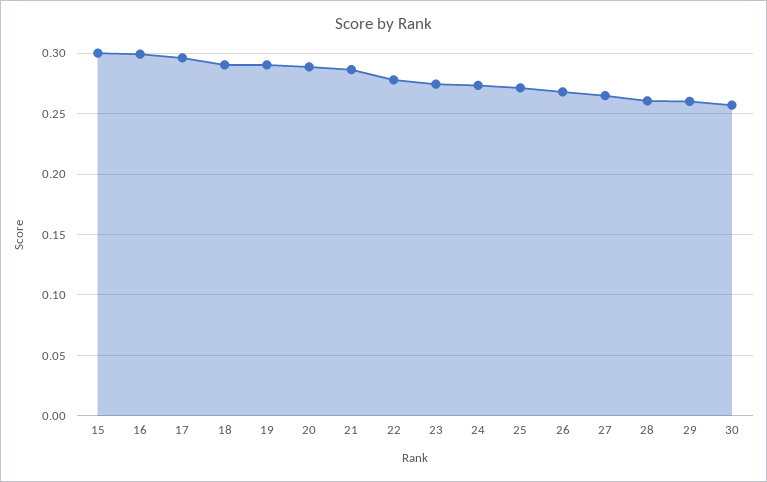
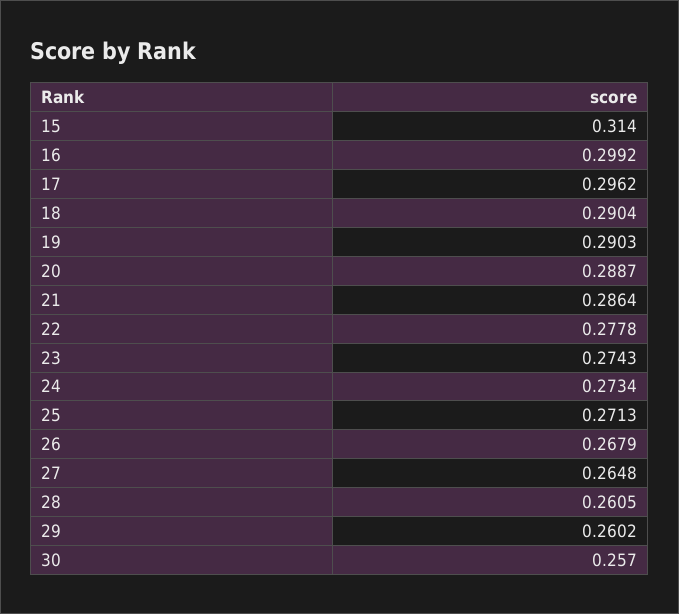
  {
-   "15": 0.3,
+   "15": 0.314,
    "16": 0.2992,
    "17": 0.2962,
    "18": 0.2904,
    "19": 0.2903,
    "20": 0.2887,
    "21": 0.2864,
    "22": 0.2778,
    "23": 0.2743,
    "24": 0.2734,
    "25": 0.2713,
    "26": 0.2679,
    "27": 0.2648,
    "28": 0.2605,
    "29": 0.2602,
    "30": 0.257
  }

